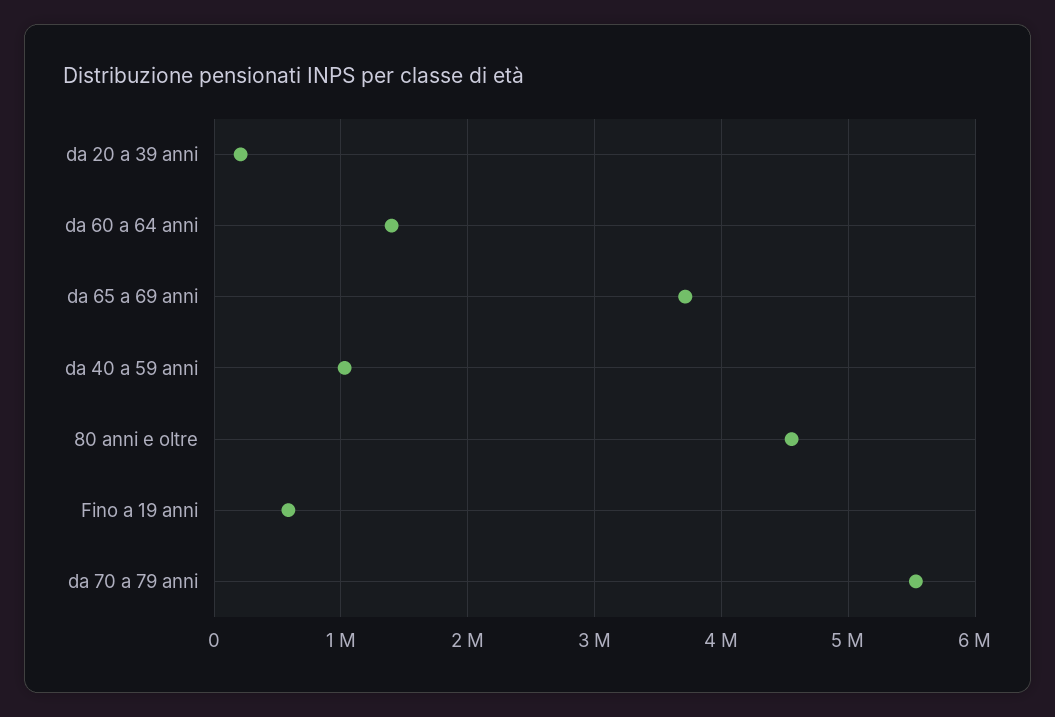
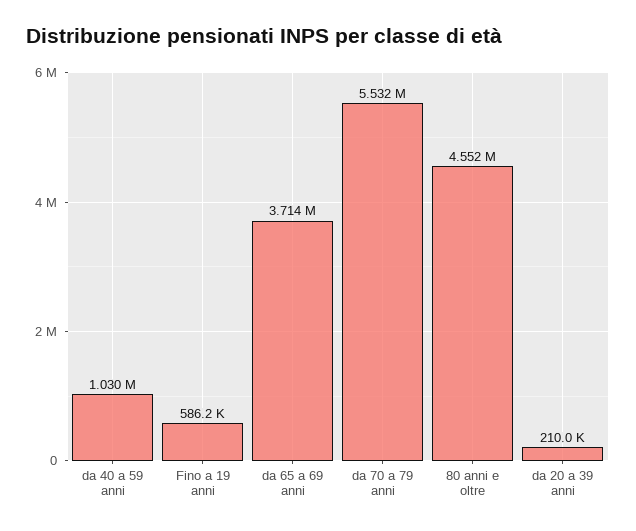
  {
    "da 20 a 39 anni": 210000,
-   "da 60 a 64 anni": 1400000,
    "da 65 a 69 anni": 3714000,
    "da 40 a 59 anni": 1030000,
    "80 anni e oltre": 4552000,
    "Fino a 19 anni": 586200,
    "da 70 a 79 anni": 5532000
  }

